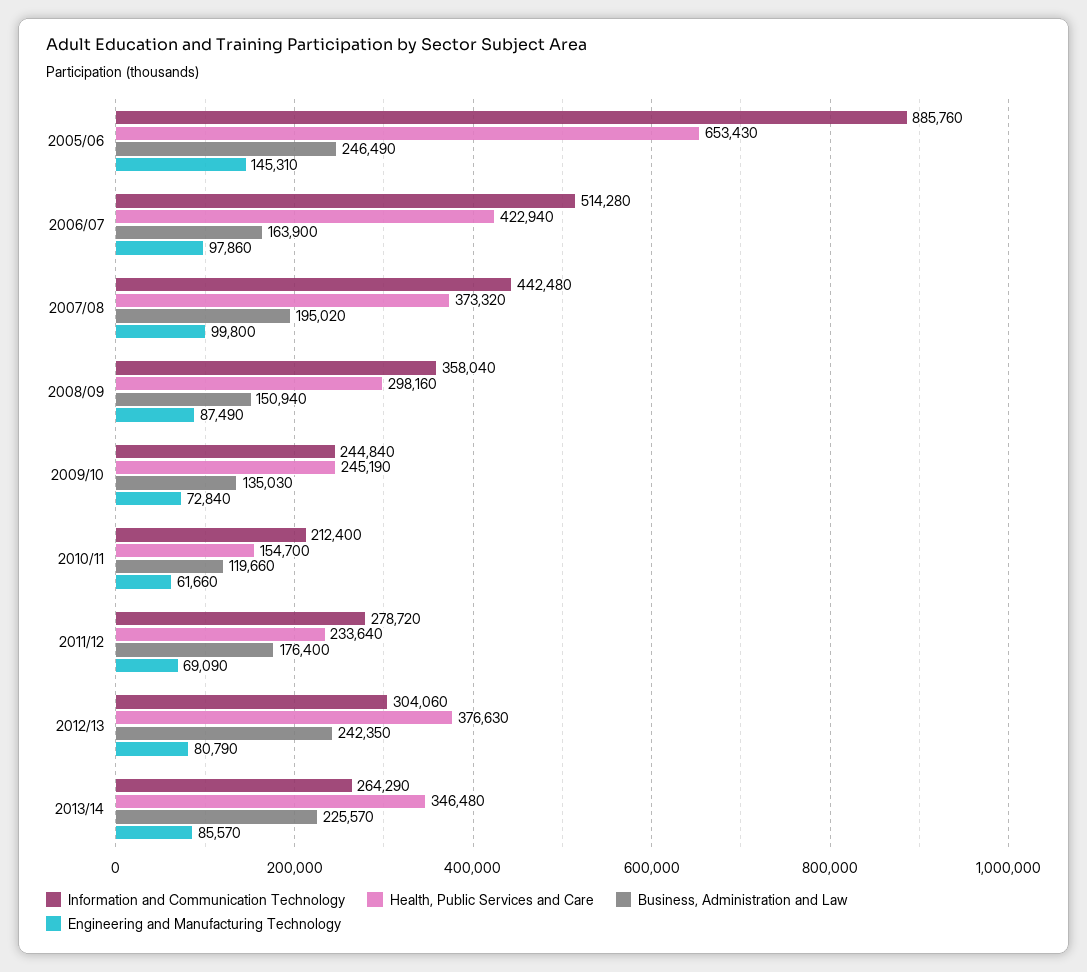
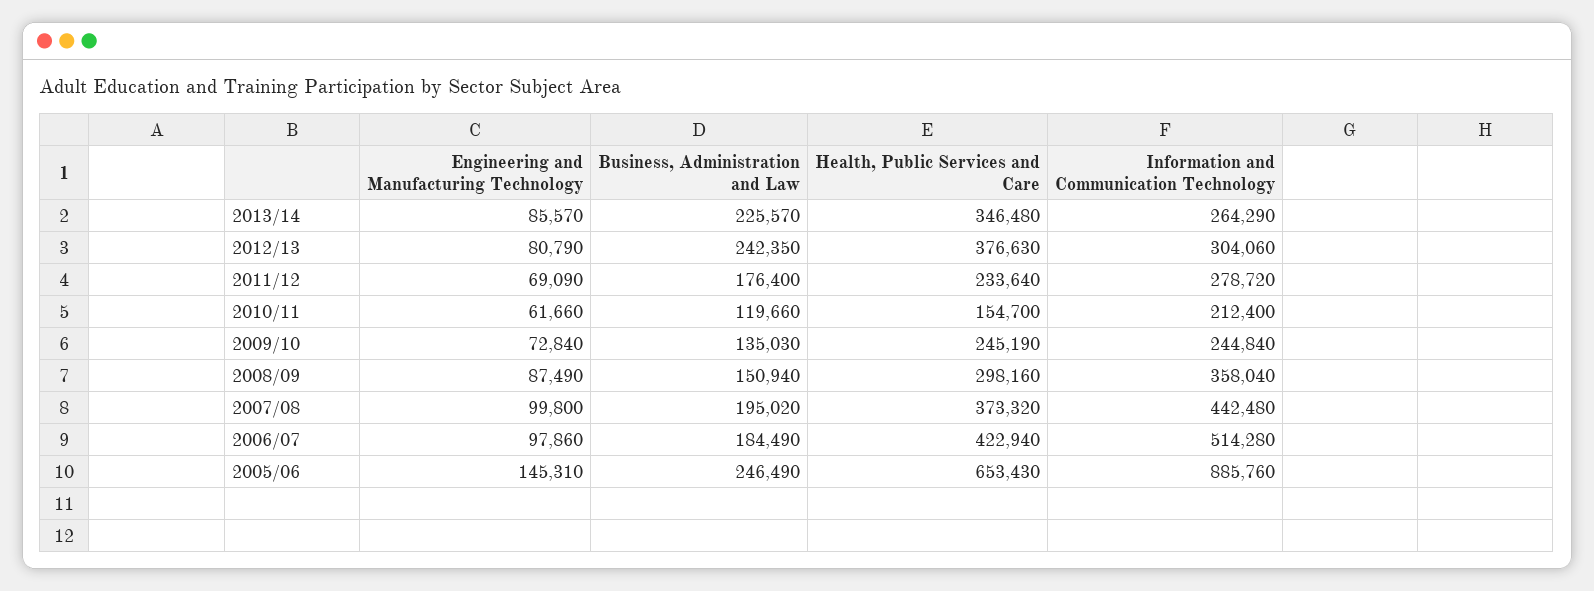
  {
    "Information and Communication Technology": {
      "2005/06": 885760,
      "2006/07": 514280,
      "2007/08": 442480,
      "2008/09": 358040,
      "2009/10": 244840,
      "2010/11": 212400,
      "2011/12": 278720,
      "2012/13": 304060,
      "2013/14": 264290
    },
    "Health, Public Services and Care": {
      "2005/06": 653430,
      "2006/07": 422940,
      "2007/08": 373320,
      "2008/09": 298160,
      "2009/10": 245190,
      "2010/11": 154700,
      "2011/12": 233640,
      "2012/13": 376630,
      "2013/14": 346480
    },
    "Business, Administration and Law": {
      "2005/06": 246490,
-     "2006/07": 163900,
+     "2006/07": 184490,
      "2007/08": 195020,
      "2008/09": 150940,
      "2009/10": 135030,
      "2010/11": 119660,
      "2011/12": 176400,
      "2012/13": 242350,
      "2013/14": 225570
    },
    "Engineering and Manufacturing Technology": {
      "2005/06": 145310,
      "2006/07": 97860,
      "2007/08": 99800,
      "2008/09": 87490,
      "2009/10": 72840,
      "2010/11": 61660,
      "2011/12": 69090,
      "2012/13": 80790,
      "2013/14": 85570
    }
  }

